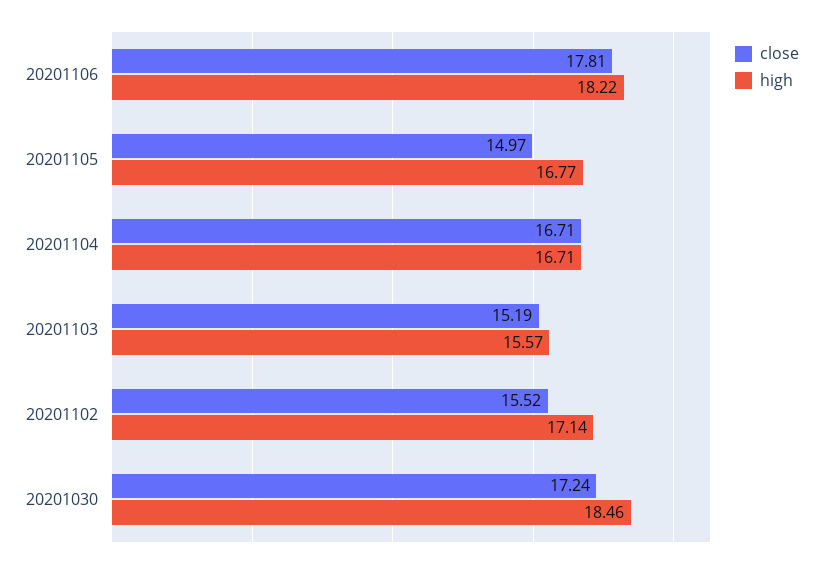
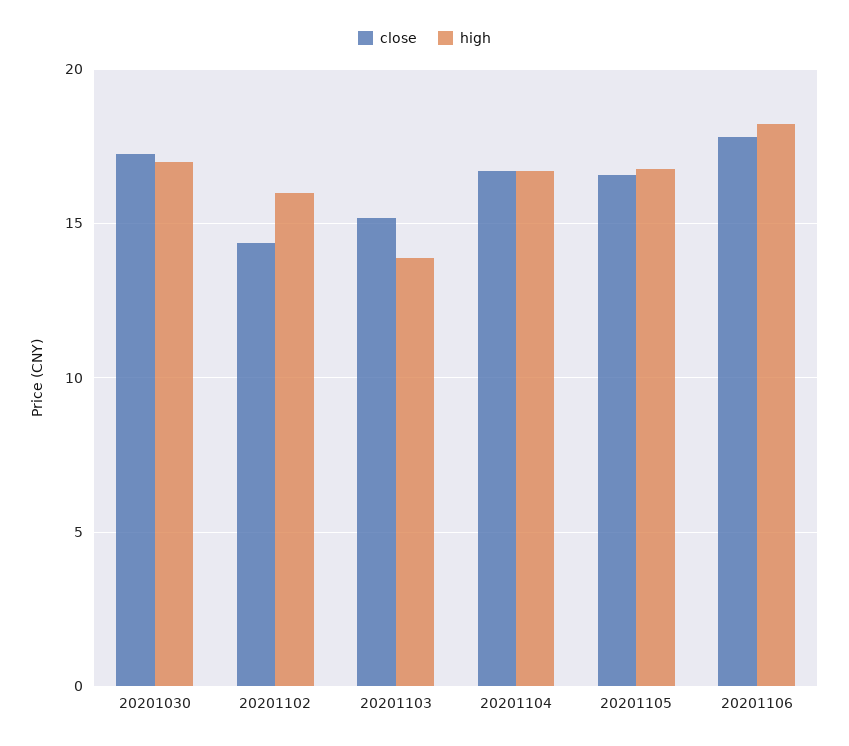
  {
    "close": {
      "20201106": 17.81,
-     "20201105": 14.97,
+     "20201105": 16.5,
      "20201104": 16.71,
      "20201103": 15.19,
-     "20201102": 15.52,
+     "20201102": 14.5,
      "20201030": 17.24
    },
    "high": {
      "20201106": 18.22,
      "20201105": 16.77,
      "20201104": 16.71,
-     "20201103": 15.57,
+     "20201103": 14,
-     "20201102": 17.14,
+     "20201102": 16,
-     "20201030": 18.46
+     "20201030": 17
    }
  }

